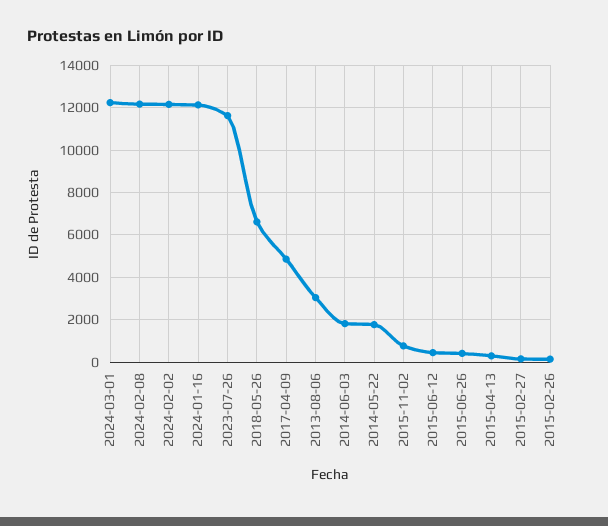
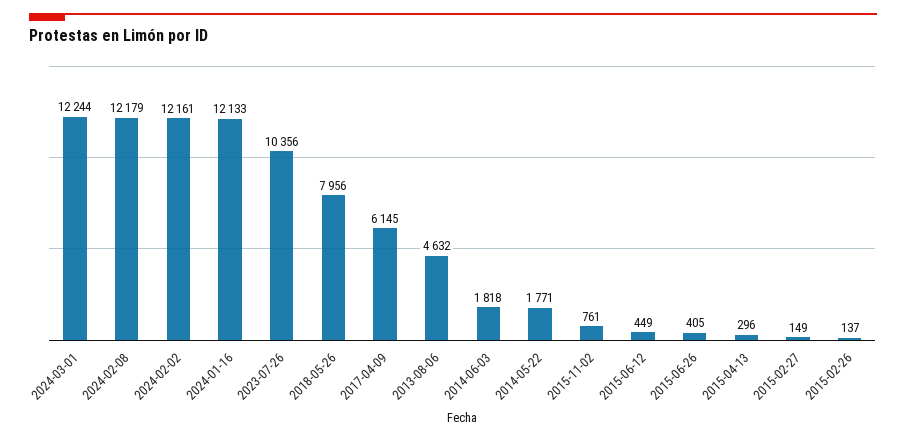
  {
    "2024-03-01": 12244,
    "2024-02-08": 12179,
    "2024-02-02": 12161,
    "2024-01-16": 12133,
-   "2023-07-26": 11500,
+   "2023-07-26": 10356,
-   "2018-05-26": 6500,
+   "2018-05-26": 7956,
-   "2017-04-09": 5000,
+   "2017-04-09": 6145,
-   "2013-08-06": 3000,
+   "2013-08-06": 4632,
    "2014-06-03": 1818,
    "2014-05-22": 1771,
    "2015-11-02": 761,
    "2015-06-12": 449,
    "2015-06-26": 405,
    "2015-04-13": 296,
    "2015-02-27": 149,
    "2015-02-26": 137
  }

